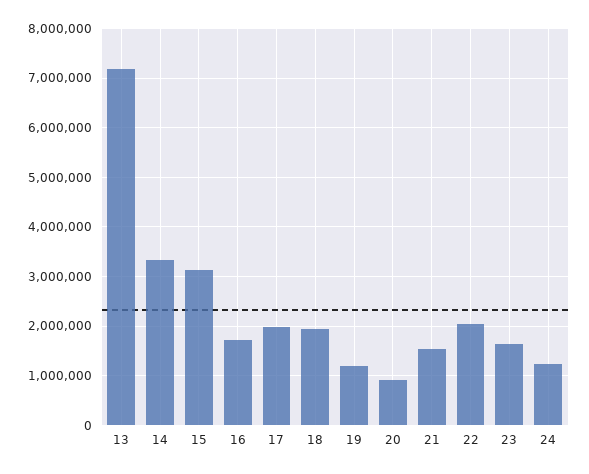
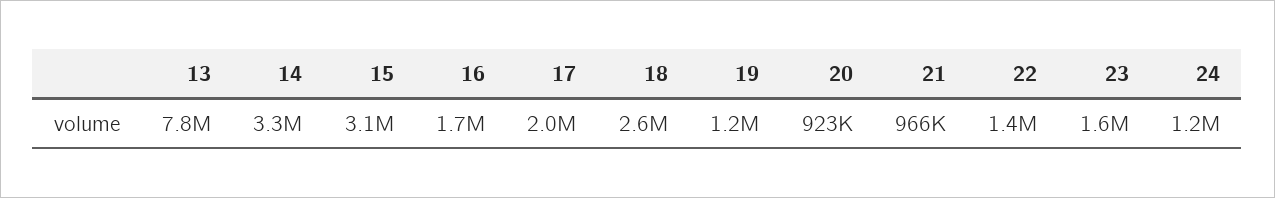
  {
-   "13": 7200000,
+   "13": 7800000,
    "14": 3300000,
    "15": 3100000,
    "16": 1700000,
    "17": 2000000,
-   "18": 2000000,
+   "18": 2600000,
    "19": 1200000,
    "20": 923000,
-   "21": 1600000,
+   "21": 966000,
-   "22": 2000000,
+   "22": 1400000,
    "23": 1600000,
    "24": 1200000
  }

